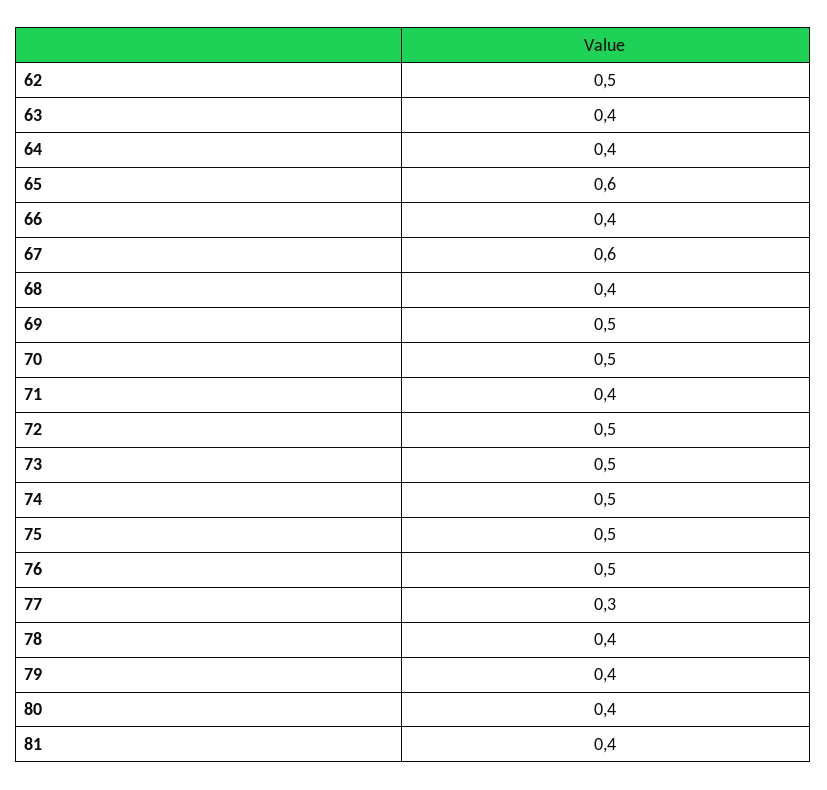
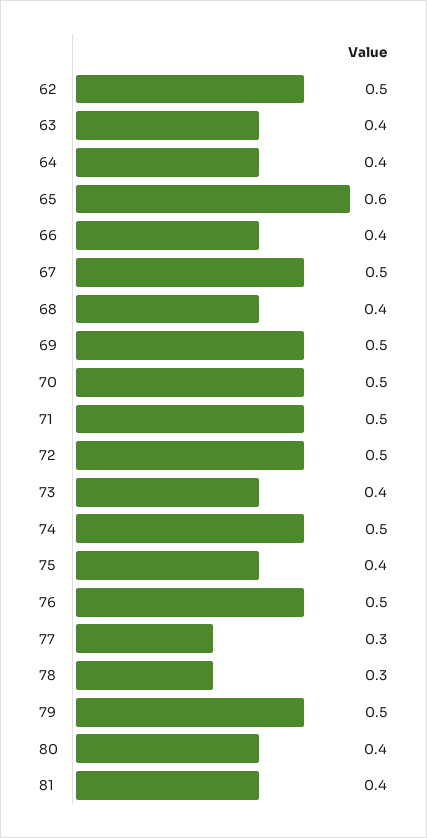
  {
    "62": 0.5,
    "63": 0.4,
    "64": 0.4,
    "65": 0.6,
    "66": 0.4,
-   "67": 0.6,
+   "67": 0.5,
    "68": 0.4,
    "69": 0.5,
    "70": 0.5,
-   "71": 0.4,
+   "71": 0.5,
    "72": 0.5,
-   "73": 0.5,
+   "73": 0.4,
    "74": 0.5,
-   "75": 0.5,
+   "75": 0.4,
    "76": 0.5,
    "77": 0.3,
-   "78": 0.4,
+   "78": 0.3,
-   "79": 0.4,
+   "79": 0.5,
    "80": 0.4,
    "81": 0.4
  }

